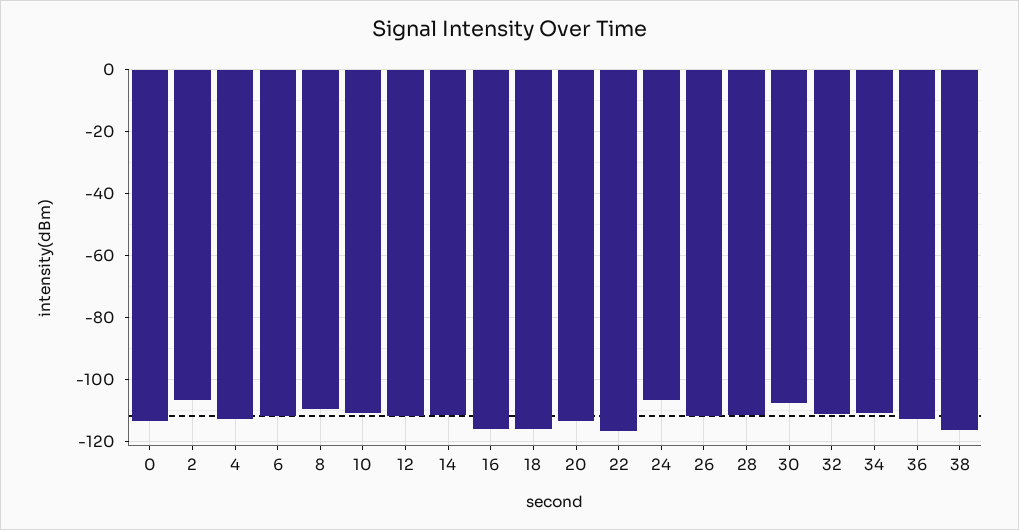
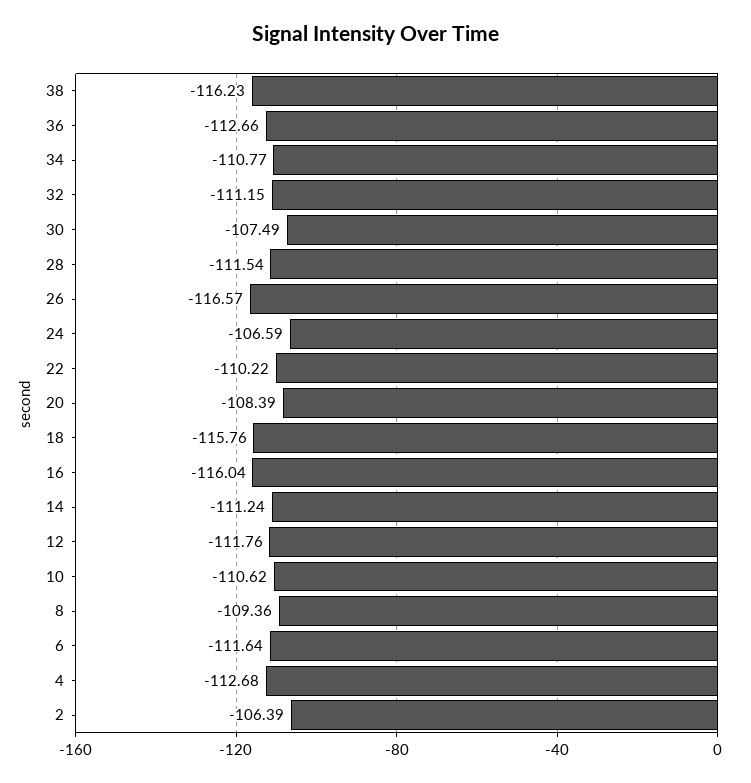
  {
-   "0": -114,
    "2": -106.39,
    "4": -112.68,
    "6": -111.64,
    "8": -109.36,
    "10": -110.62,
    "12": -111.76,
    "14": -111.24,
    "16": -116.04,
    "18": -115.76,
-   "20": -114,
+   "20": -108.39,
-   "22": -116,
+   "22": -110.22,
    "24": -106.59,
-   "26": -112,
+   "26": -116.57,
    "28": -111.54,
    "30": -107.49,
    "32": -111.15,
    "34": -110.77,
    "36": -112.66,
    "38": -116.23
  }

